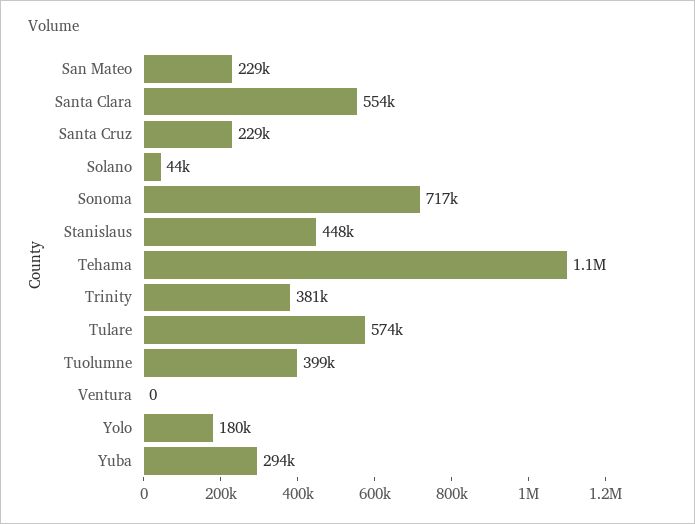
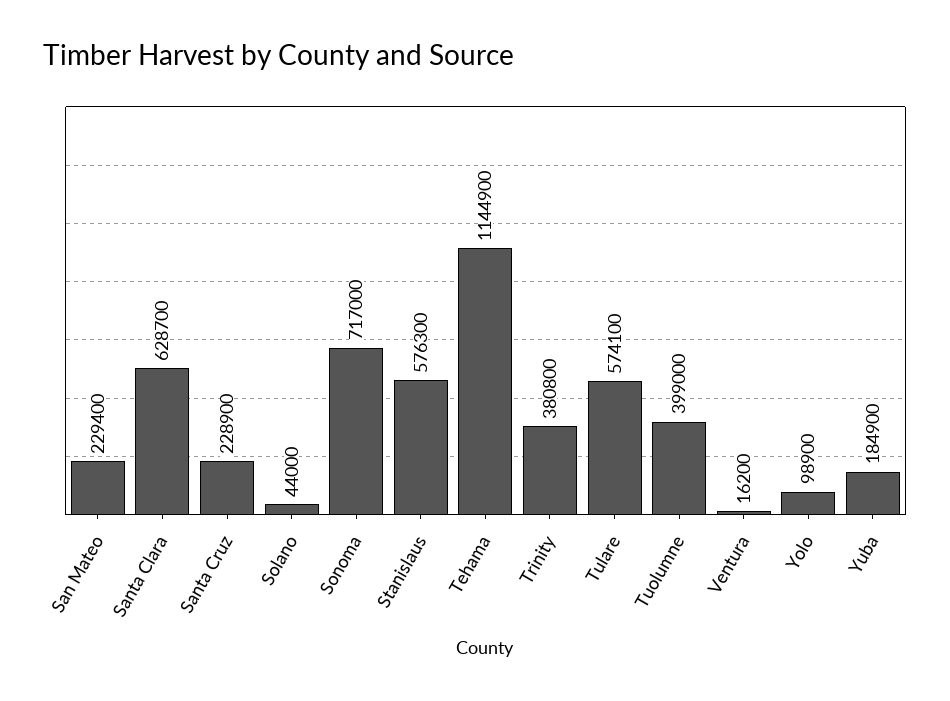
  {
    "San Mateo": 229400,
-   "Santa Clara": 554000,
+   "Santa Clara": 628700,
    "Santa Cruz": 228900,
    "Solano": 44000,
    "Sonoma": 717000,
-   "Stanislaus": 448000,
+   "Stanislaus": 576300,
    "Tehama": 1144900,
    "Trinity": 380800,
    "Tulare": 574100,
    "Tuolumne": 399000,
-   "Ventura": 0,
+   "Ventura": 16200,
-   "Yolo": 180000,
+   "Yolo": 98900,
-   "Yuba": 294000
+   "Yuba": 184900
  }

